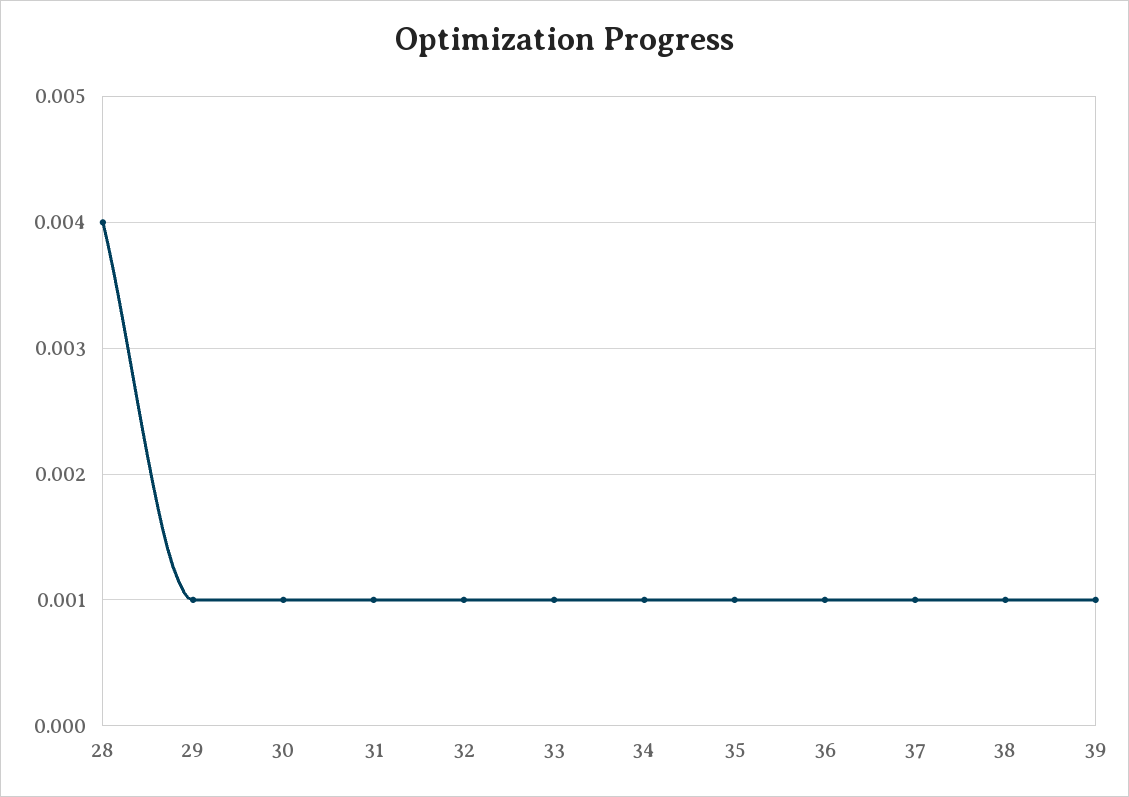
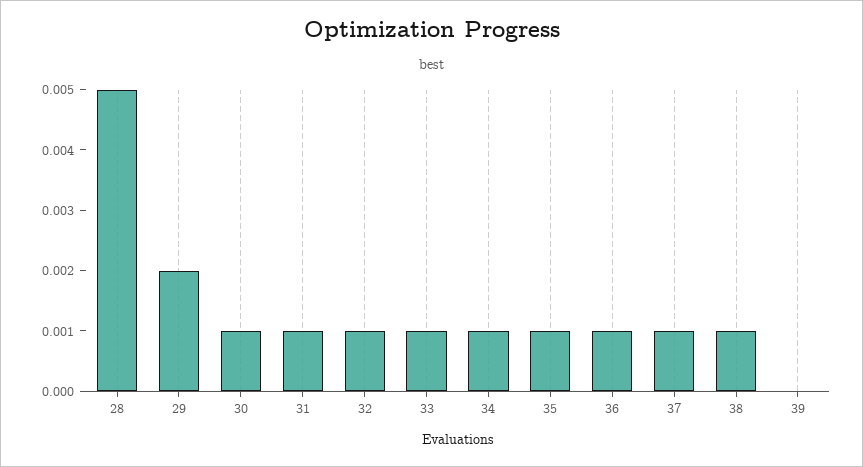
  {
-   "28": 0.004,
+   "28": 0.005,
-   "29": 0.001,
+   "29": 0.002,
    "30": 0.001,
    "31": 0.001,
    "32": 0.001,
    "33": 0.001,
    "34": 0.001,
    "35": 0.001,
    "36": 0.001,
    "37": 0.001,
    "38": 0.001,
-   "39": 0.001
+   "39": 0
  }

